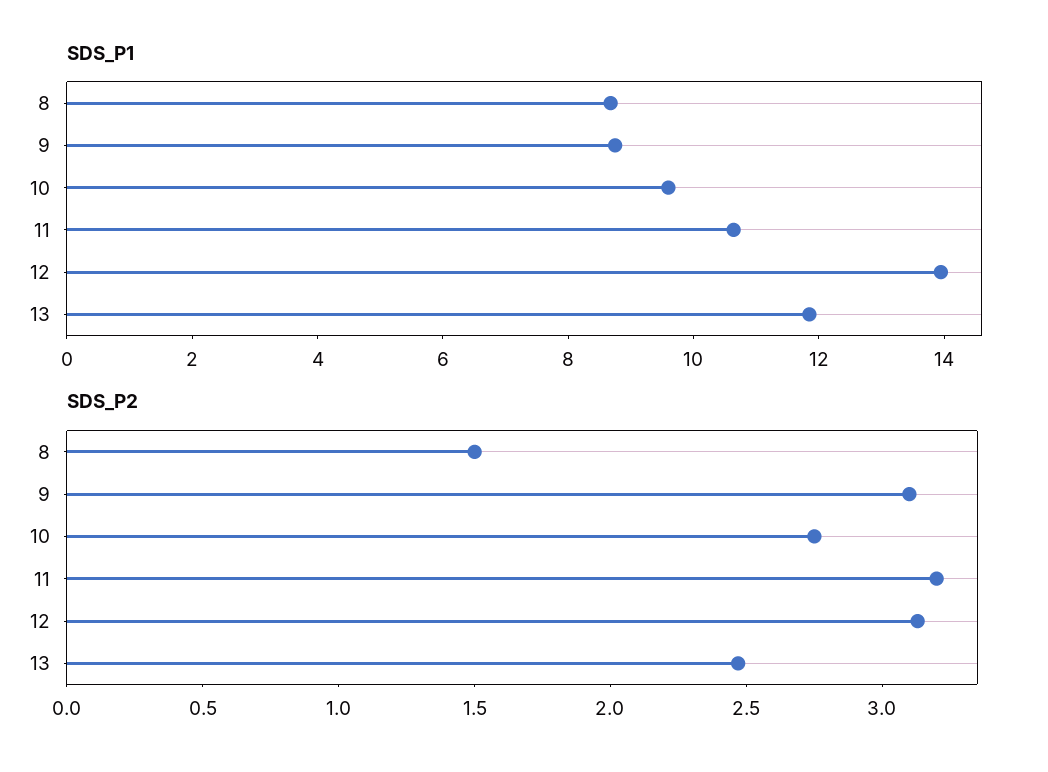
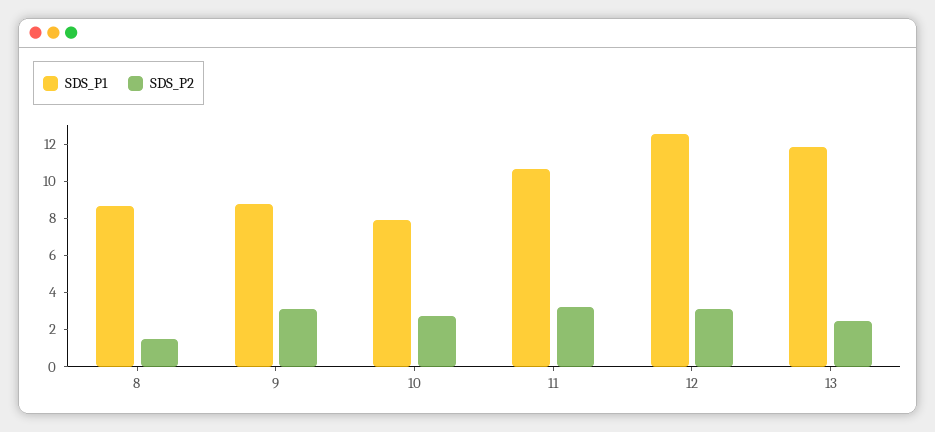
  {
    "SDS_P1": {
      "8": 8.5,
      "9": 9,
-     "10": 9.5,
+     "10": 8,
      "11": 10.5,
-     "12": 14,
+     "12": 12.5,
      "13": 12
    },
    "SDS_P2": {
      "8": 1.5,
      "9": 3.1,
      "10": 2.8,
      "11": 3.2,
      "12": 3.1,
      "13": 2.5
    }
  }

